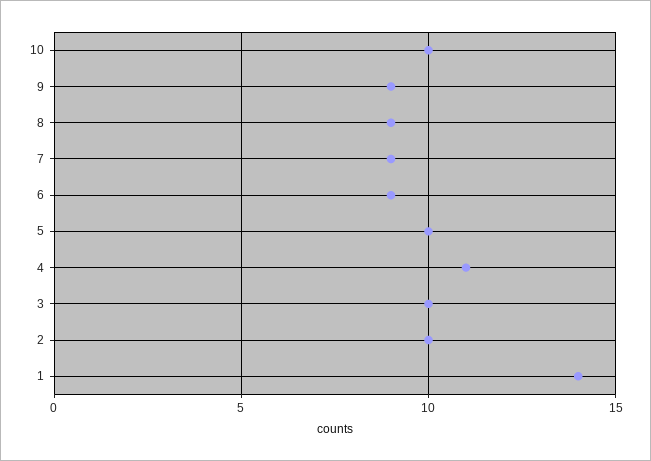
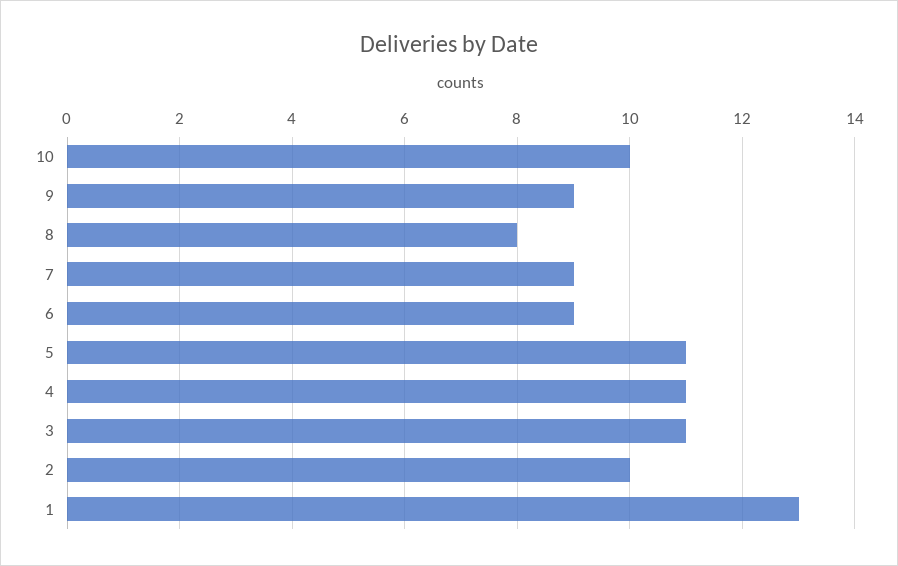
  {
    "10": 10,
    "9": 9,
-   "8": 9,
+   "8": 8,
    "7": 9,
    "6": 9,
-   "5": 10,
+   "5": 11,
    "4": 11,
-   "3": 10,
+   "3": 11,
    "2": 10,
-   "1": 14
+   "1": 13
  }

